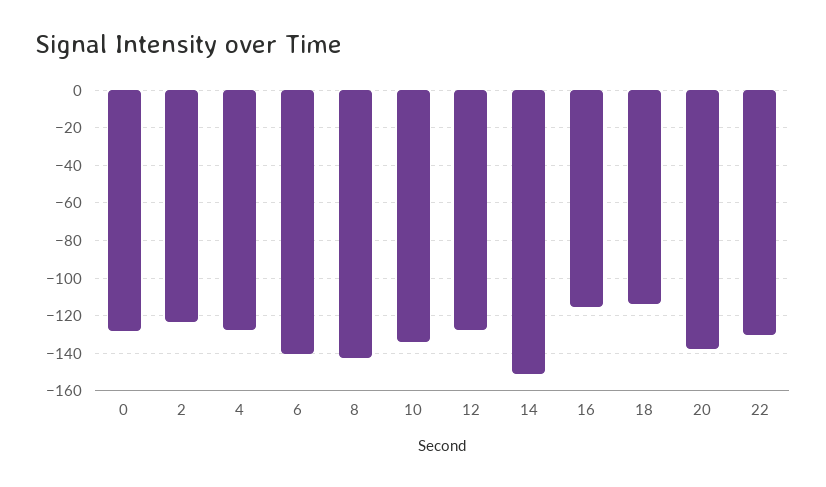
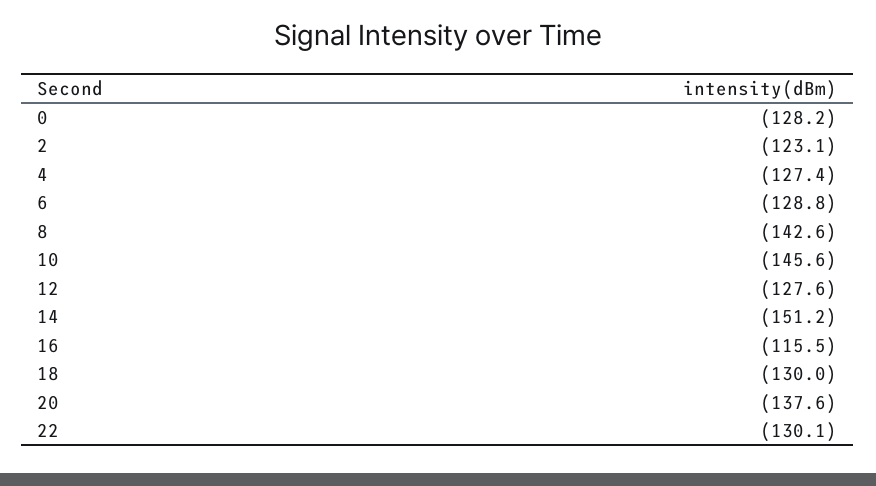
  {
    "0": -128.2,
    "2": -123.1,
    "4": -127.4,
-   "6": -140,
+   "6": -128.8,
    "8": -142.6,
-   "10": -135,
+   "10": -145.6,
    "12": -127.6,
    "14": -151.2,
    "16": -115.5,
-   "18": -115,
+   "18": -130,
    "20": -137.6,
    "22": -130.1
  }

